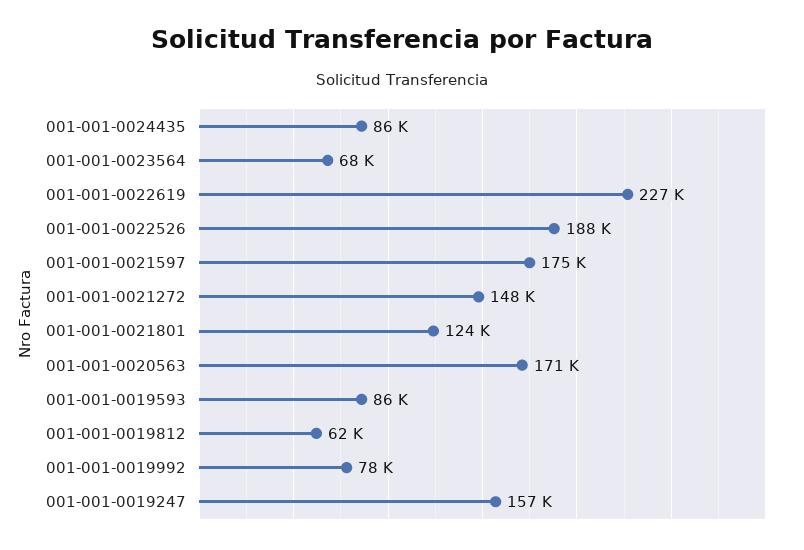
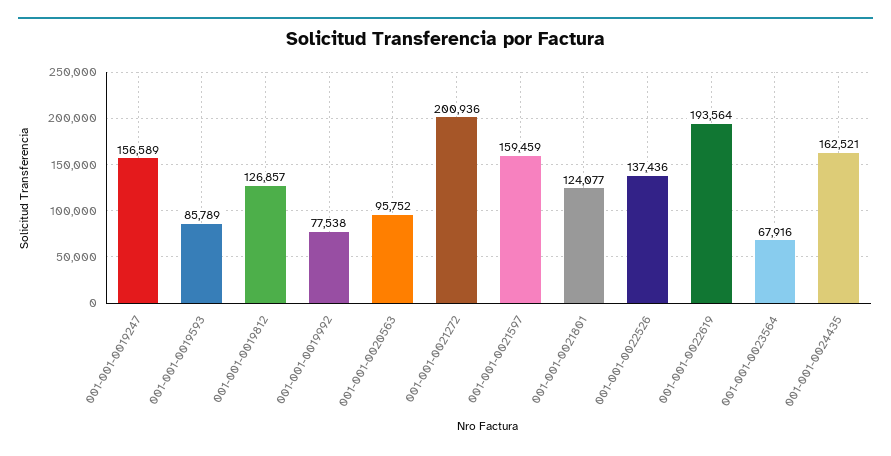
  {
-   "001-001-0024435": 86000,
+   "001-001-0024435": 162521,
    "001-001-0023564": 67916,
-   "001-001-0022619": 227000,
+   "001-001-0022619": 193564,
-   "001-001-0022526": 188000,
+   "001-001-0022526": 137436,
-   "001-001-0021597": 175000,
+   "001-001-0021597": 159459,
-   "001-001-0021272": 148000,
+   "001-001-0021272": 200936,
    "001-001-0021801": 124077,
-   "001-001-0020563": 171000,
+   "001-001-0020563": 95752,
    "001-001-0019593": 85789,
-   "001-001-0019812": 62000,
+   "001-001-0019812": 126857,
    "001-001-0019992": 77538,
    "001-001-0019247": 156589
  }

